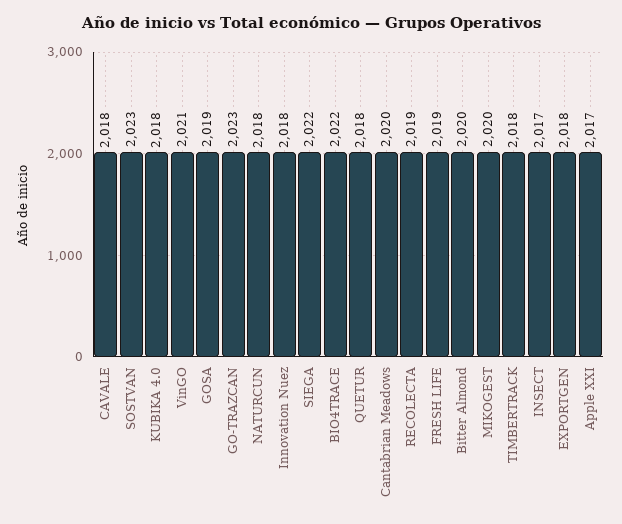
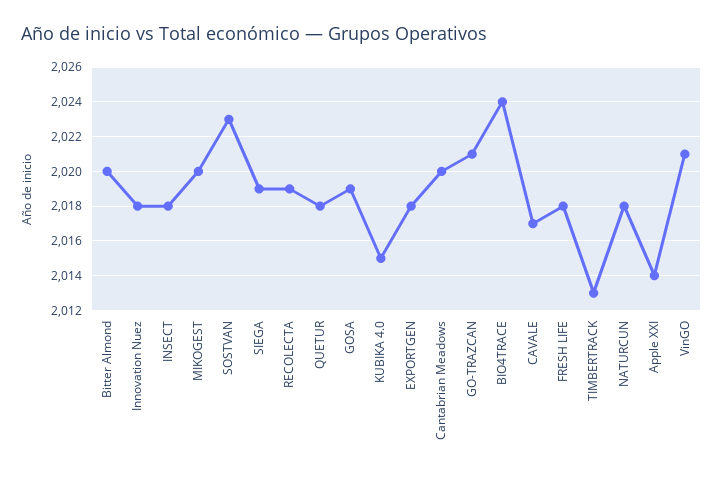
  {
-   "CAVALE": 2018,
+   "CAVALE": 2017,
    "SOSTVAN": 2023,
-   "KUBIKA 4.0": 2018,
+   "KUBIKA 4.0": 2015,
    "VinGO": 2021,
    "GOSA": 2019,
-   "GO-TRAZCAN": 2023,
+   "GO-TRAZCAN": 2021,
    "NATURCUN": 2018,
    "Innovation Nuez": 2018,
-   "SIEGA": 2022,
+   "SIEGA": 2019,
-   "BIO4TRACE": 2022,
+   "BIO4TRACE": 2024,
    "QUETUR": 2018,
    "Cantabrian Meadows": 2020,
    "RECOLECTA": 2019,
-   "FRESH LIFE": 2019,
+   "FRESH LIFE": 2018,
    "Bitter Almond": 2020,
    "MIKOGEST": 2020,
-   "TIMBERTRACK": 2018,
+   "TIMBERTRACK": 2013,
-   "INSECT": 2017,
+   "INSECT": 2018,
    "EXPORTGEN": 2018,
-   "Apple XXI": 2017
+   "Apple XXI": 2014
  }

